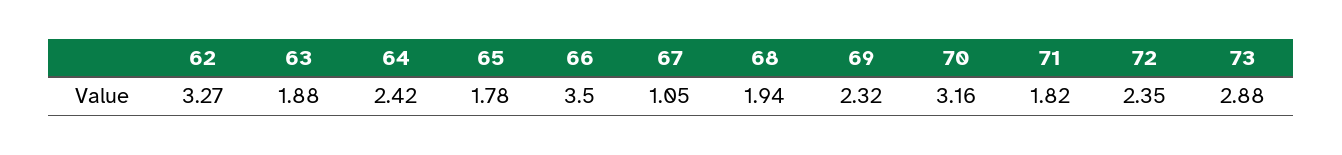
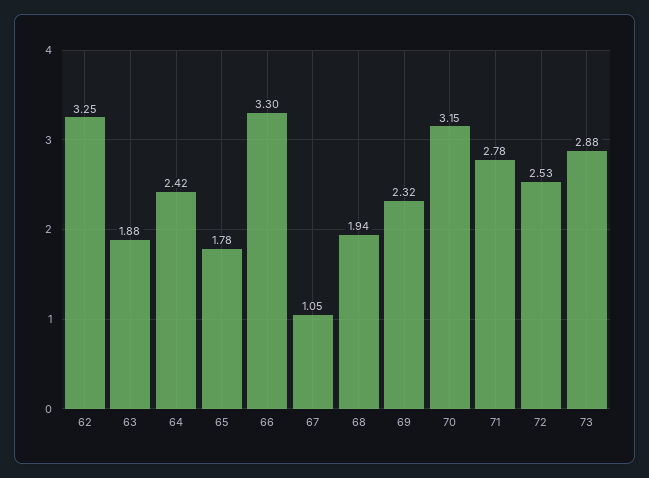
  {
-   "62": 3.27,
+   "62": 3.25,
    "63": 1.88,
    "64": 2.42,
    "65": 1.78,
-   "66": 3.5,
+   "66": 3.3,
    "67": 1.05,
    "68": 1.94,
    "69": 2.32,
-   "70": 3.16,
+   "70": 3.15,
-   "71": 1.82,
+   "71": 2.78,
-   "72": 2.35,
+   "72": 2.53,
    "73": 2.88
  }

